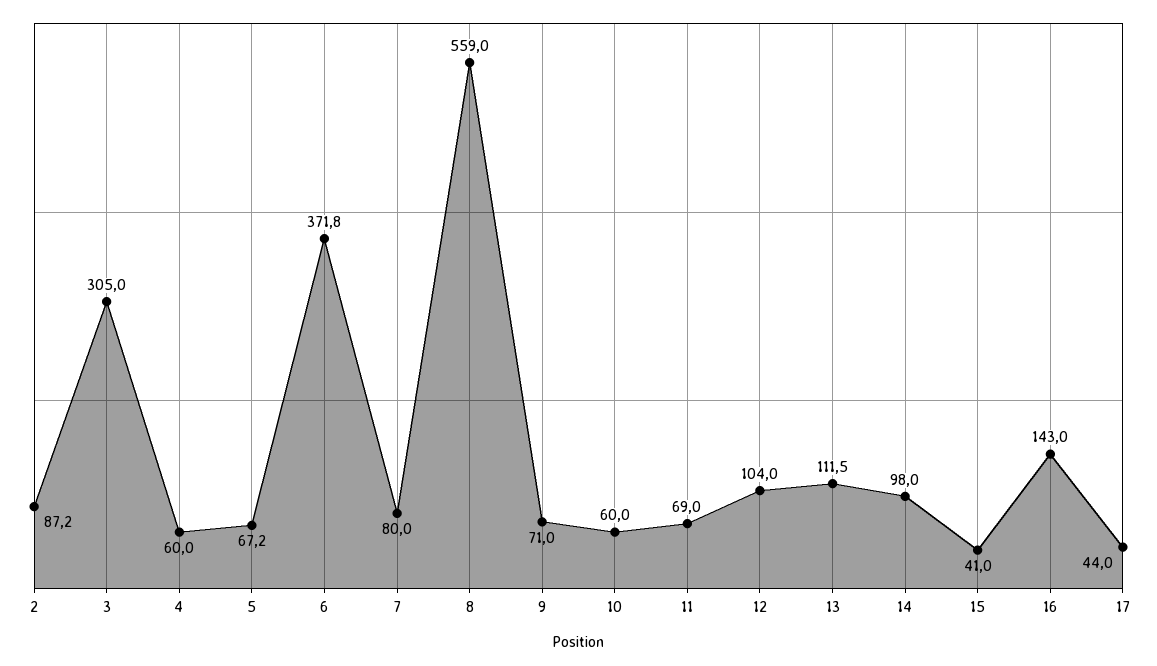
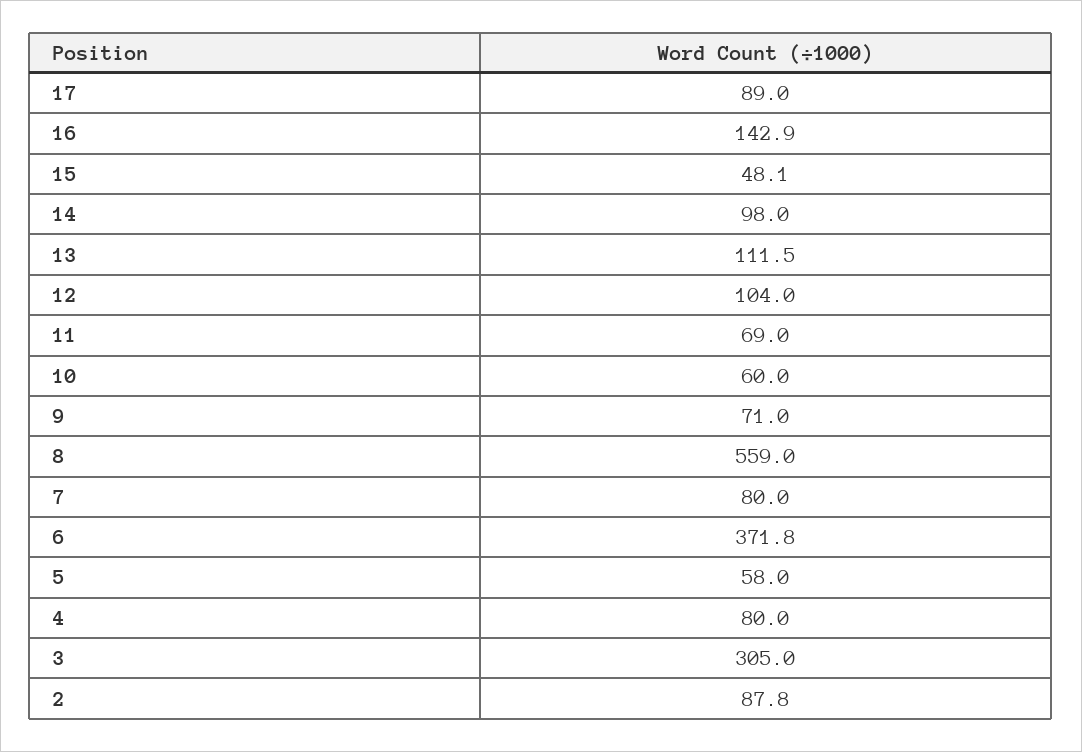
  {
-   "2": 87.2,
+   "2": 87.8,
    "3": 305,
-   "4": 60,
+   "4": 80,
-   "5": 67.2,
+   "5": 58,
    "6": 371.8,
    "7": 80,
    "8": 559,
    "9": 71,
    "10": 60,
    "11": 69,
    "12": 104,
    "13": 111.5,
    "14": 98,
-   "15": 41,
+   "15": 48.1,
-   "16": 143,
+   "16": 142.9,
-   "17": 44
+   "17": 89
  }

